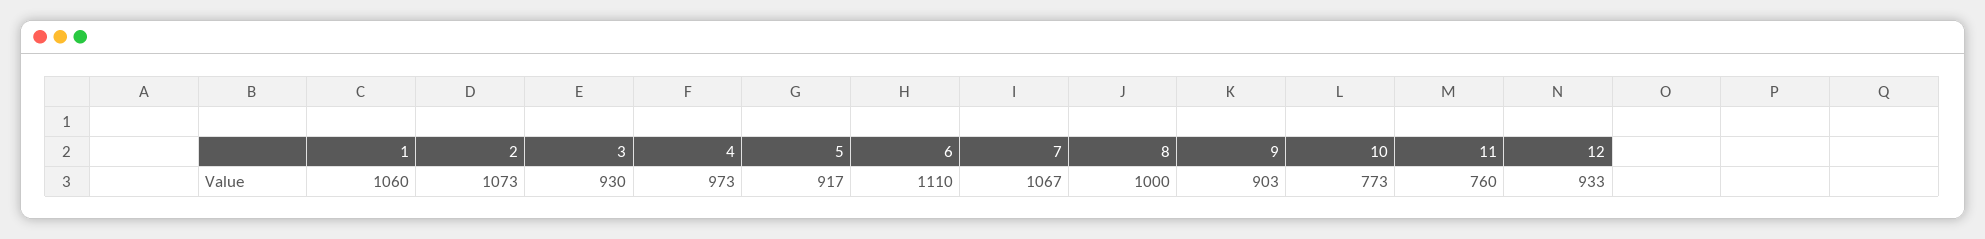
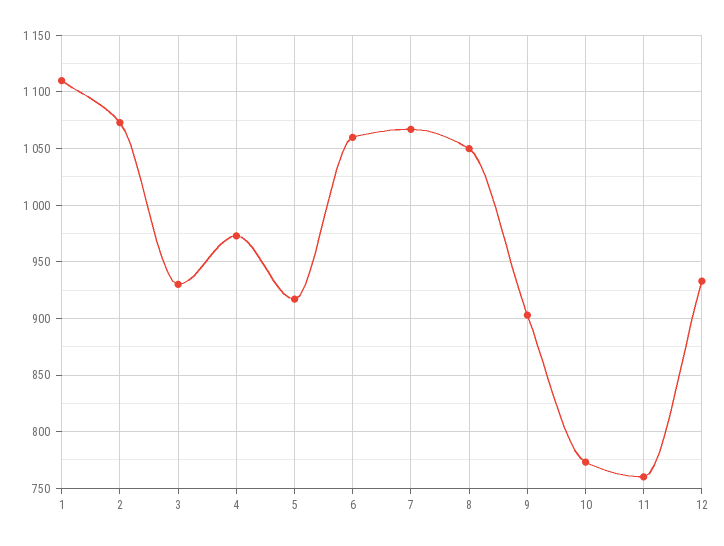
  {
-   "1": 1060,
+   "1": 1110,
    "2": 1073,
    "3": 930,
    "4": 973,
    "5": 917,
-   "6": 1110,
+   "6": 1060,
    "7": 1067,
-   "8": 1000,
+   "8": 1050,
    "9": 903,
    "10": 773,
    "11": 760,
    "12": 933
  }

